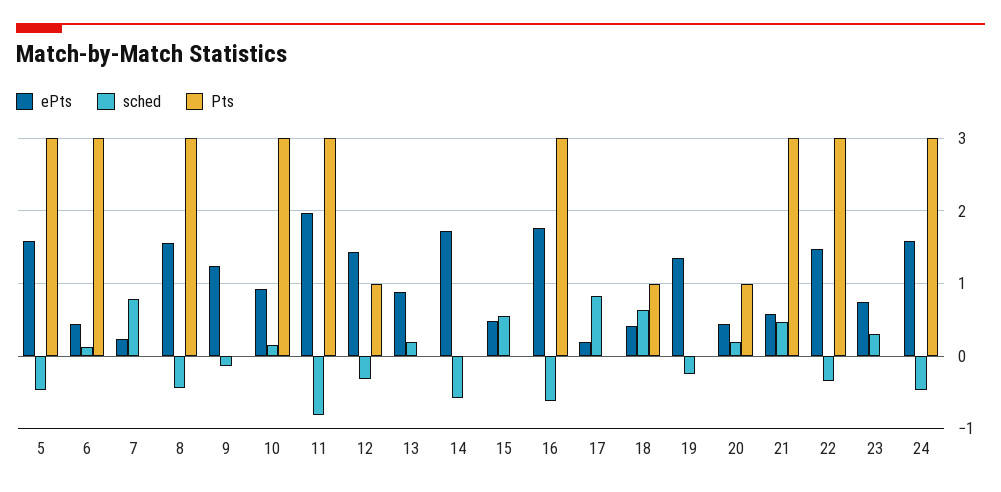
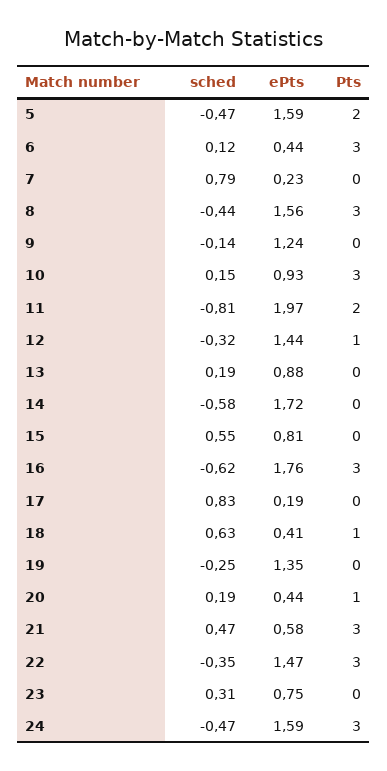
  {
    "ePts": {
      "5": 1.59,
      "6": 0.44,
      "7": 0.23,
      "8": 1.56,
      "9": 1.24,
      "10": 0.93,
      "11": 1.97,
      "12": 1.44,
      "13": 0.88,
      "14": 1.72,
-     "15": 0.5,
+     "15": 0.81,
      "16": 1.76,
      "17": 0.19,
      "18": 0.41,
      "19": 1.35,
      "20": 0.44,
      "21": 0.58,
      "22": 1.47,
      "23": 0.75,
      "24": 1.59
    },
    "sched": {
      "5": -0.47,
      "6": 0.12,
      "7": 0.79,
      "8": -0.44,
      "9": -0.14,
      "10": 0.15,
      "11": -0.81,
      "12": -0.32,
      "13": 0.19,
      "14": -0.58,
      "15": 0.55,
      "16": -0.62,
      "17": 0.83,
      "18": 0.63,
      "19": -0.25,
      "20": 0.19,
      "21": 0.47,
      "22": -0.35,
      "23": 0.31,
      "24": -0.47
    },
    "Pts": {
-     "5": 3,
+     "5": 2,
      "6": 3,
      "7": 0,
      "8": 3,
      "9": 0,
      "10": 3,
-     "11": 3,
+     "11": 2,
      "12": 1,
      "13": 0,
      "14": 0,
      "15": 0,
      "16": 3,
      "17": 0,
      "18": 1,
      "19": 0,
      "20": 1,
      "21": 3,
      "22": 3,
      "23": 0,
      "24": 3
    }
  }

